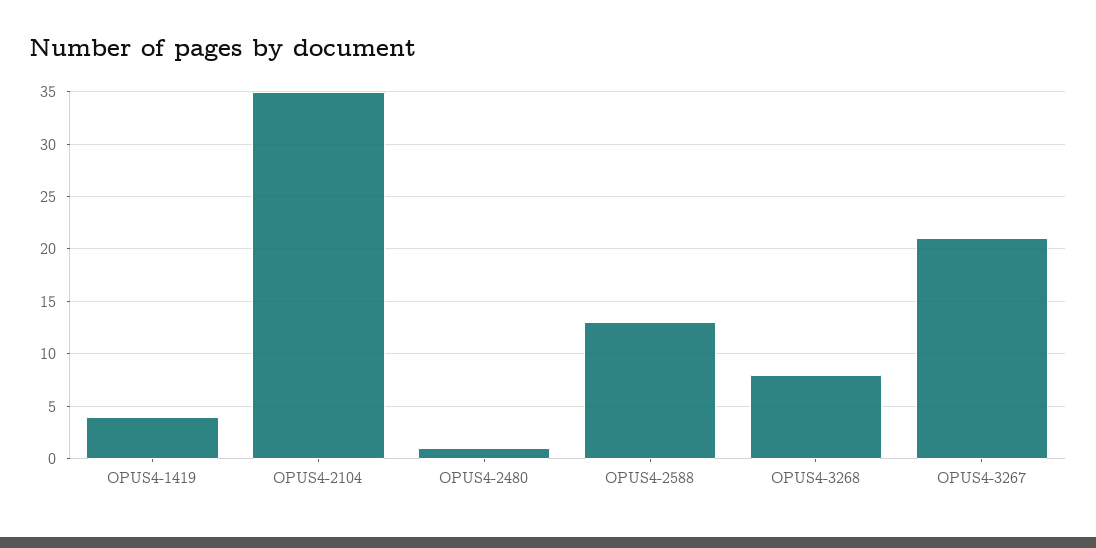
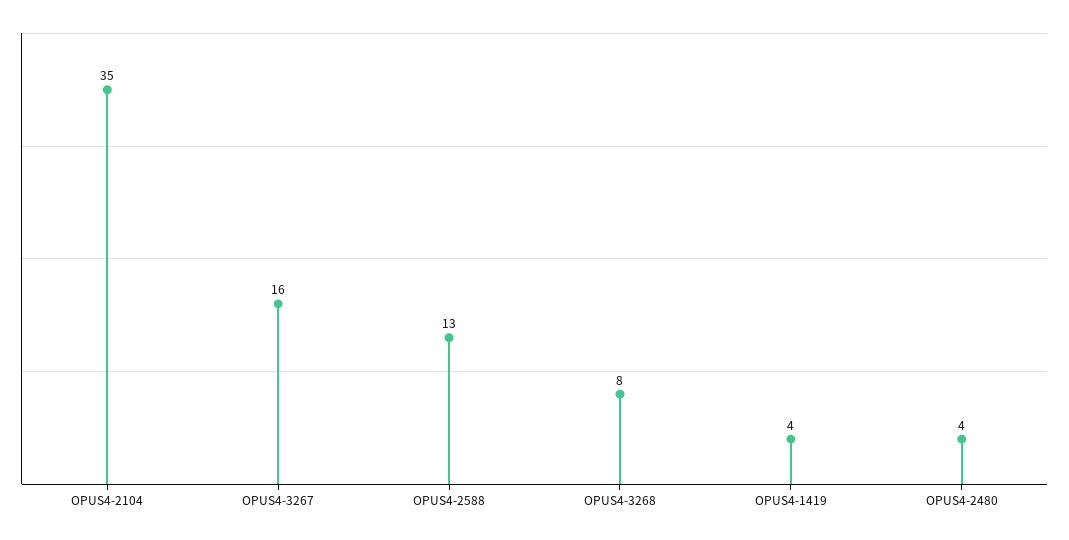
  {
    "OPUS4-1419": 4,
    "OPUS4-2104": 35,
-   "OPUS4-2480": 1,
+   "OPUS4-2480": 4,
    "OPUS4-2588": 13,
    "OPUS4-3268": 8,
-   "OPUS4-3267": 21
+   "OPUS4-3267": 16
  }

